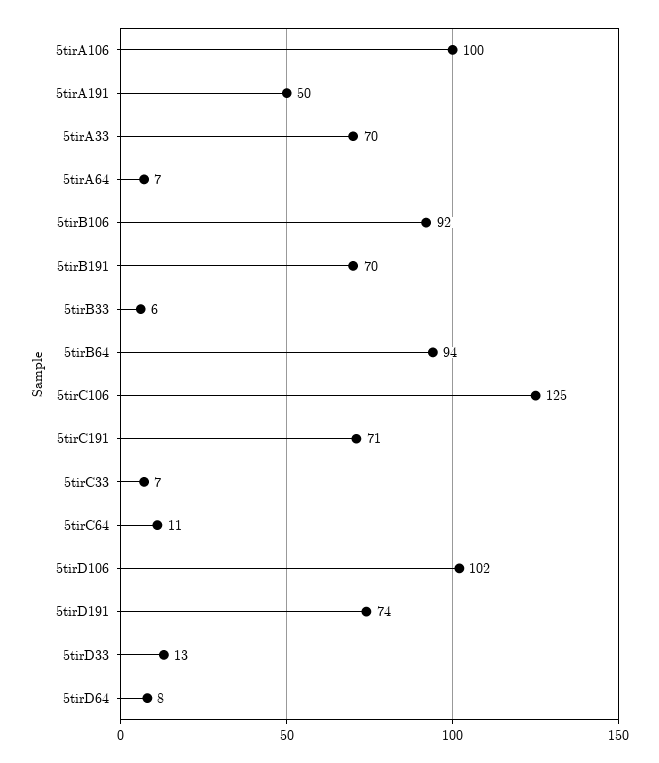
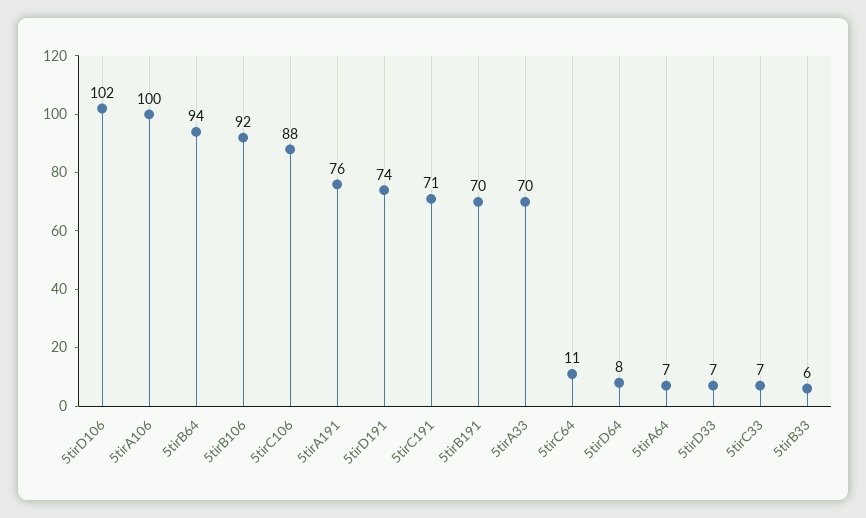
  {
    "5tirA106": 100,
-   "5tirA191": 50,
+   "5tirA191": 76,
    "5tirA33": 70,
    "5tirA64": 7,
    "5tirB106": 92,
    "5tirB191": 70,
    "5tirB33": 6,
    "5tirB64": 94,
-   "5tirC106": 125,
+   "5tirC106": 88,
    "5tirC191": 71,
    "5tirC33": 7,
    "5tirC64": 11,
    "5tirD106": 102,
    "5tirD191": 74,
-   "5tirD33": 13,
+   "5tirD33": 7,
    "5tirD64": 8
  }

